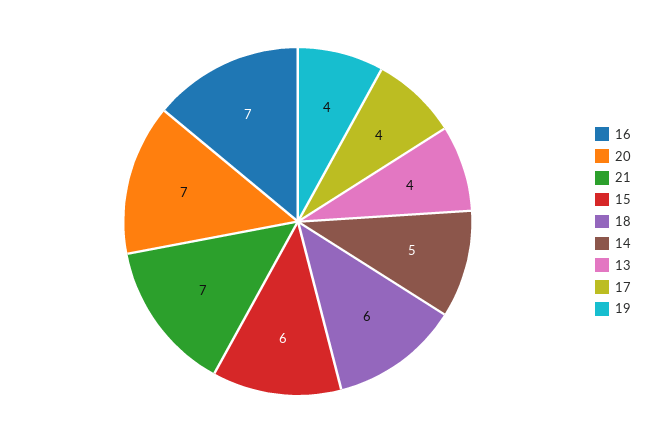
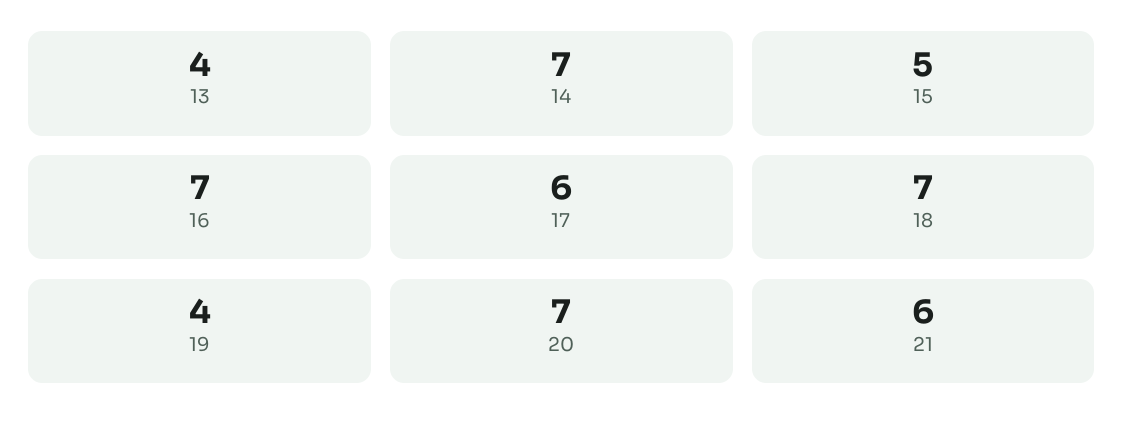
  {
    "16": 7,
    "20": 7,
-   "21": 7,
+   "21": 6,
-   "15": 6,
+   "15": 5,
-   "18": 6,
+   "18": 7,
-   "14": 5,
+   "14": 7,
    "13": 4,
-   "17": 4,
+   "17": 6,
    "19": 4
  }

